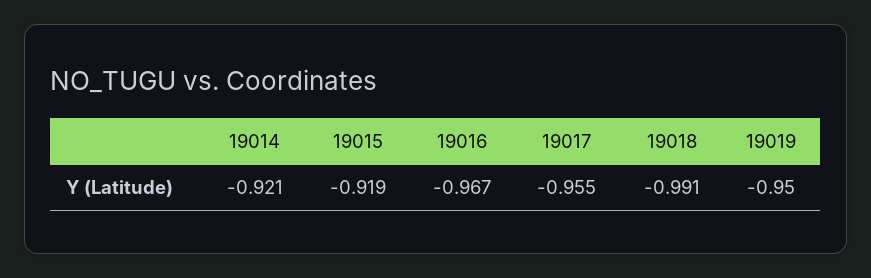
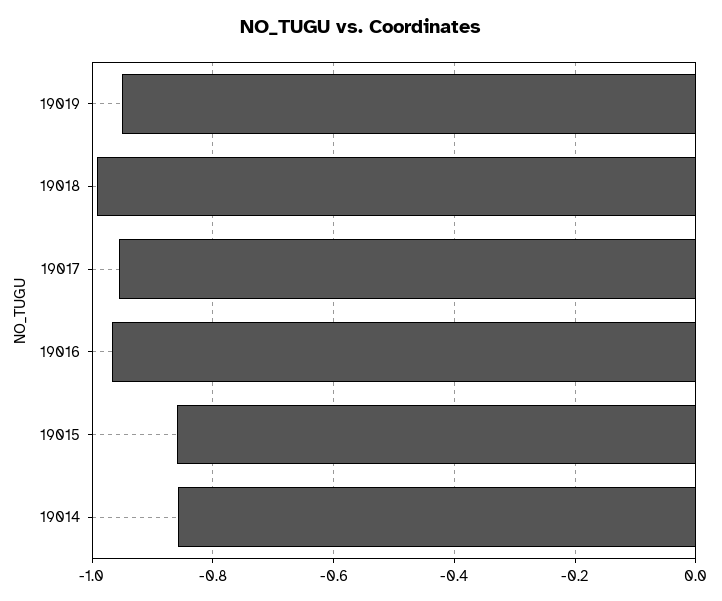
  {
-   "19014": -0.921,
+   "19014": -0.86,
-   "19015": -0.919,
+   "19015": -0.86,
    "19016": -0.967,
    "19017": -0.955,
    "19018": -0.991,
    "19019": -0.95
  }

